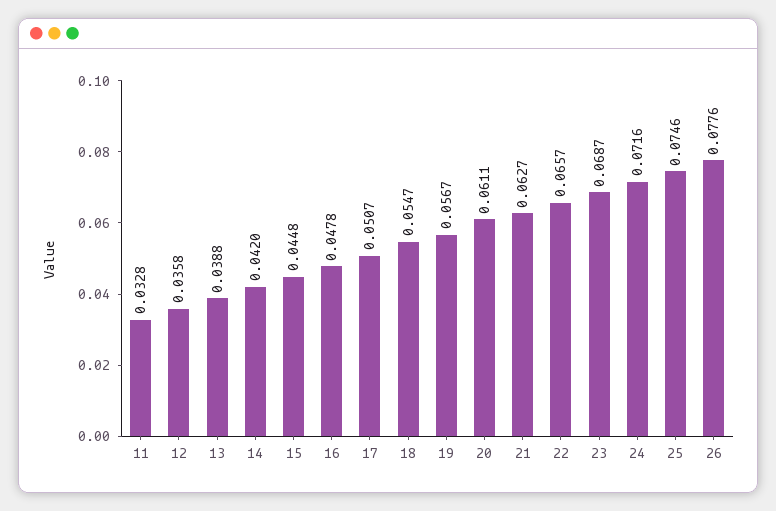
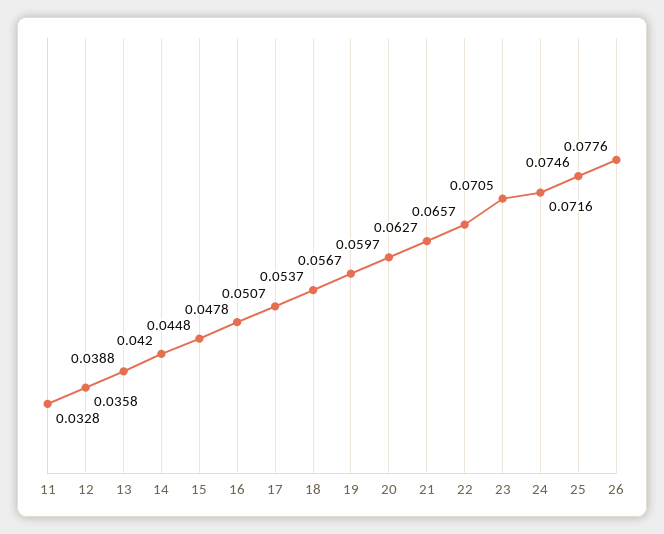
  {
    "11": 0.0328,
    "12": 0.0358,
    "13": 0.0388,
    "14": 0.042,
    "15": 0.0448,
    "16": 0.0478,
    "17": 0.0507,
-   "18": 0.0547,
+   "18": 0.0537,
    "19": 0.0567,
-   "20": 0.0611,
+   "20": 0.0597,
    "21": 0.0627,
    "22": 0.0657,
-   "23": 0.0687,
+   "23": 0.0705,
    "24": 0.0716,
    "25": 0.0746,
    "26": 0.0776
  }

